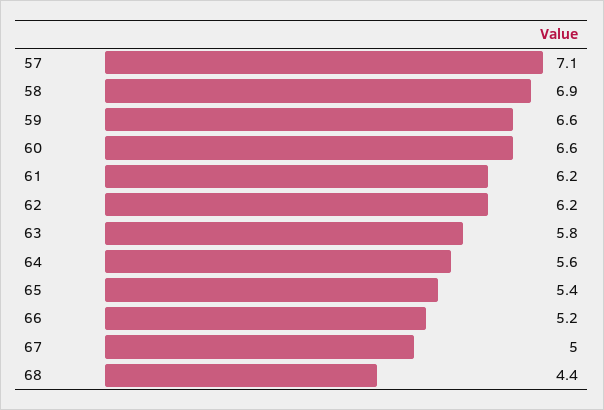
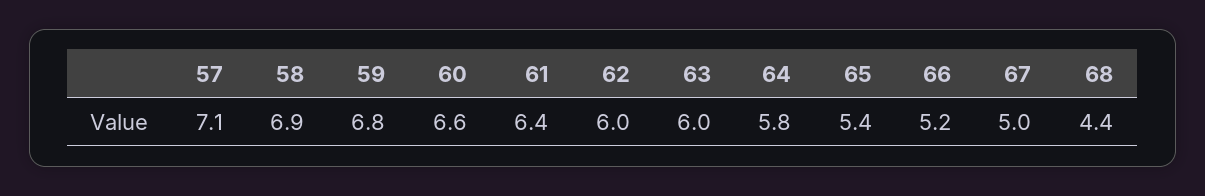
  {
    "57": 7.1,
    "58": 6.9,
-   "59": 6.6,
+   "59": 6.8,
    "60": 6.6,
-   "61": 6.2,
+   "61": 6.4,
-   "62": 6.2,
+   "62": 6,
-   "63": 5.8,
+   "63": 6,
-   "64": 5.6,
+   "64": 5.8,
    "65": 5.4,
    "66": 5.2,
    "67": 5,
    "68": 4.4
  }

